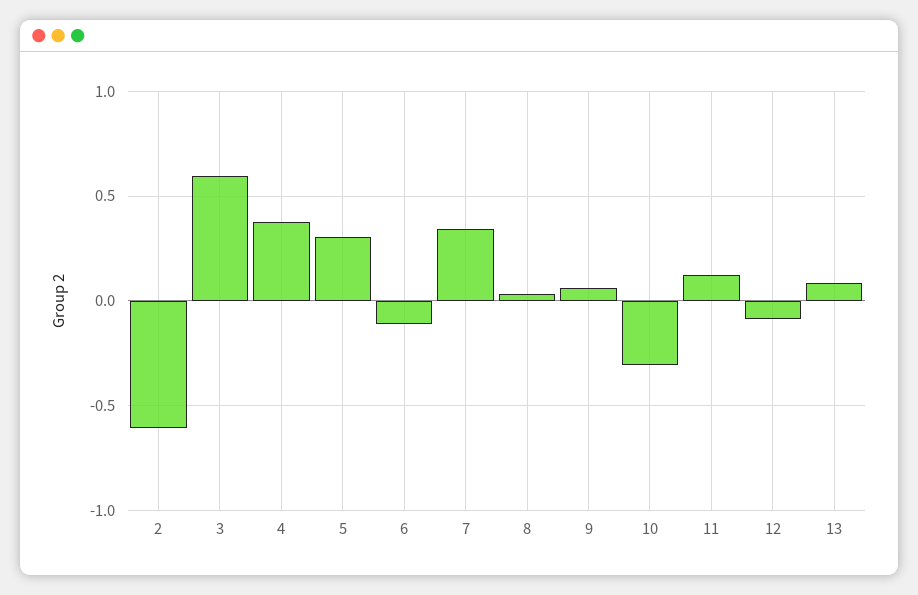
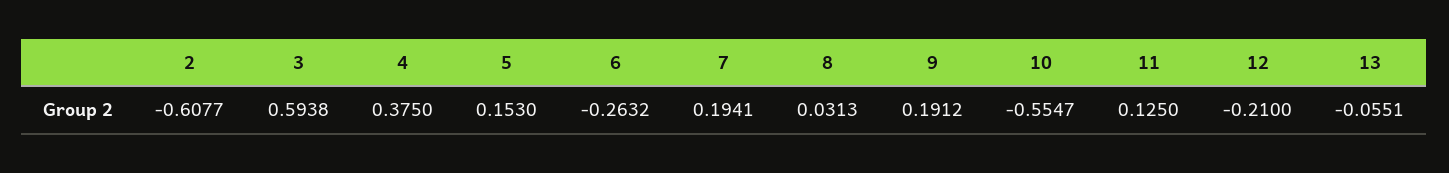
  {
    "2": -0.6077,
    "3": 0.5938,
    "4": 0.375,
-   "5": 0.3,
+   "5": 0.153,
-   "6": -0.1,
+   "6": -0.2632,
-   "7": 0.35,
+   "7": 0.1941,
    "8": 0.0313,
-   "9": 0.05,
+   "9": 0.1912,
-   "10": -0.3,
+   "10": -0.5547,
    "11": 0.125,
-   "12": -0.1,
+   "12": -0.21,
-   "13": 0.1
+   "13": -0.0551
  }

